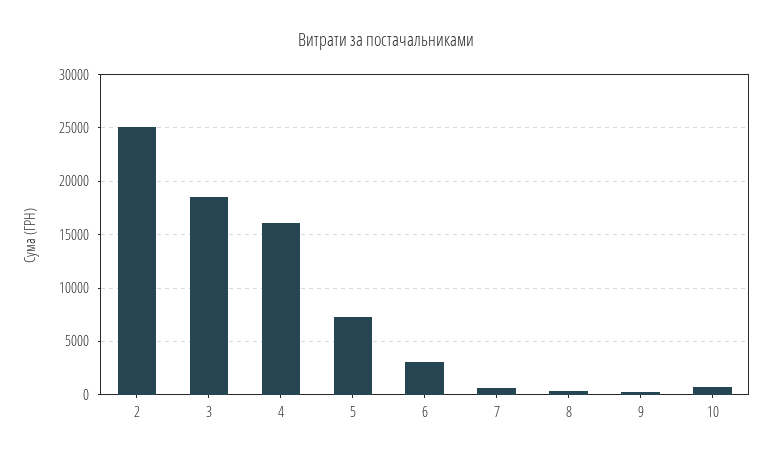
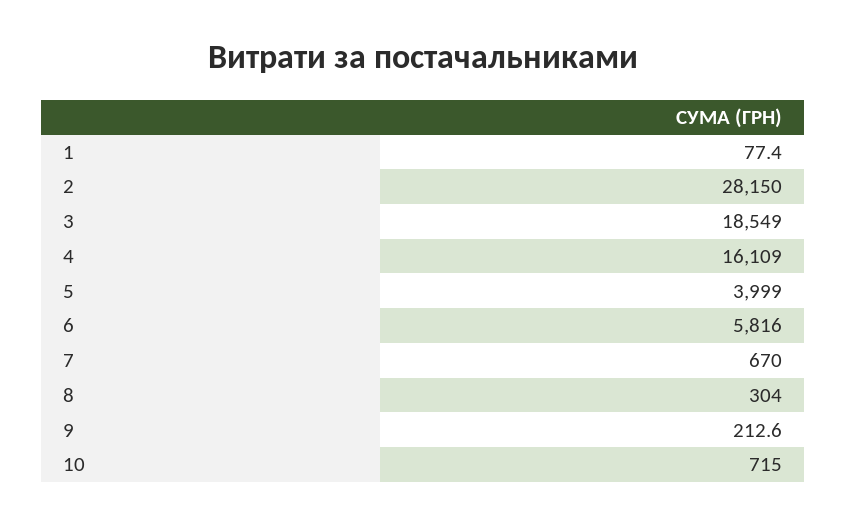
  {
-   "2": 25000,
+   "2": 28150,
    "3": 18549,
    "4": 16109,
-   "5": 7000,
+   "5": 3999,
-   "6": 3000,
+   "6": 5816,
    "7": 670,
    "8": 304,
    "9": 212.6,
-   "10": 715
+   "10": 715,
+   "1": 77.4
  }

